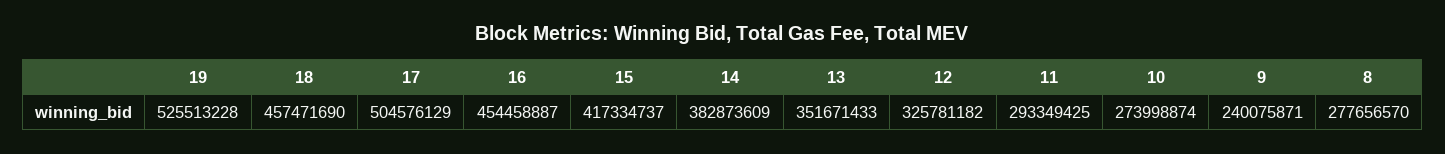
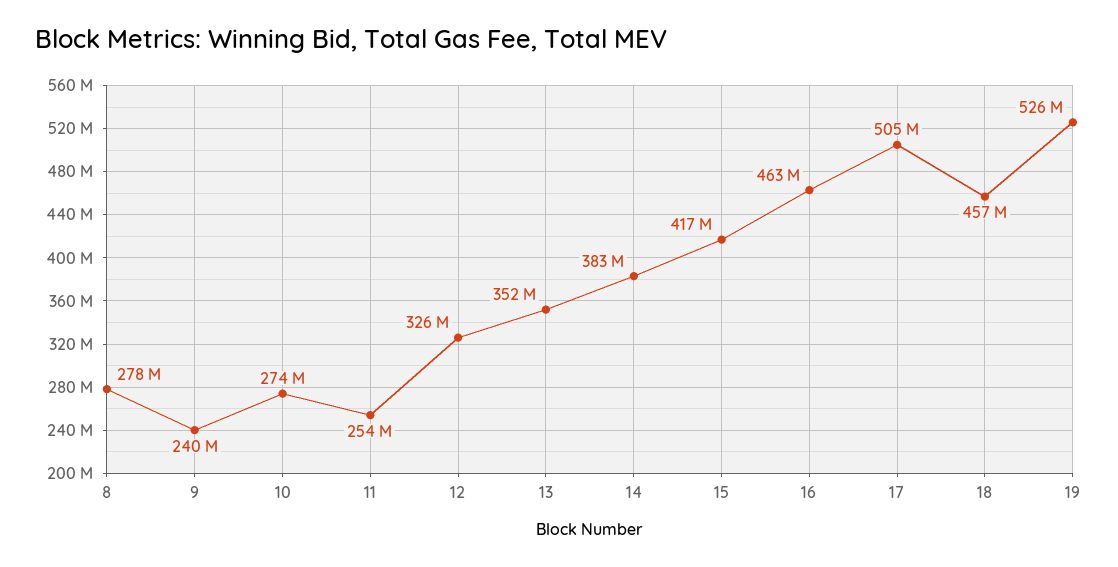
  {
    "19": 525513228,
    "18": 457471690,
    "17": 504576129,
-   "16": 454458887,
+   "16": 463000000,
    "15": 417334737,
    "14": 382873609,
    "13": 351671433,
    "12": 325781182,
-   "11": 293349425,
+   "11": 254000000,
    "10": 273998874,
    "9": 240075871,
    "8": 277656570
  }

